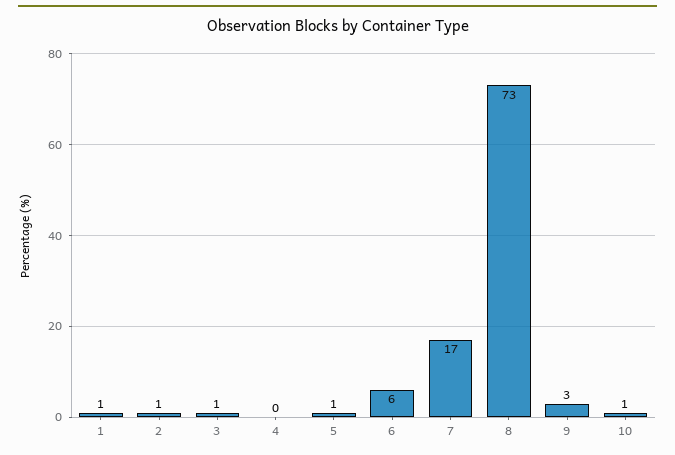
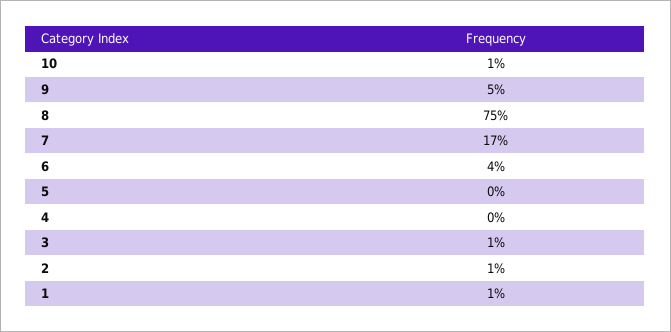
  {
    "1": 1,
    "2": 1,
    "3": 1,
    "4": 0,
-   "5": 1,
+   "5": 0,
-   "6": 6,
+   "6": 4,
    "7": 17,
-   "8": 73,
+   "8": 75,
-   "9": 3,
+   "9": 5,
    "10": 1
  }

